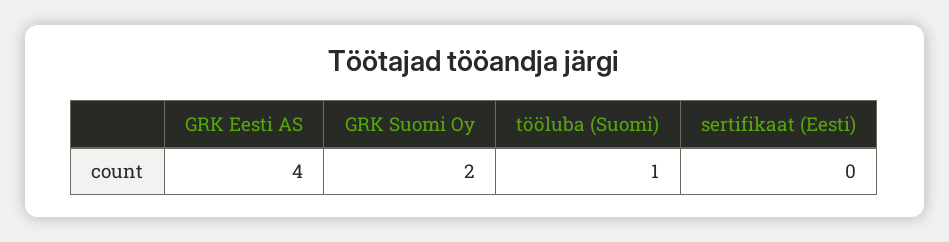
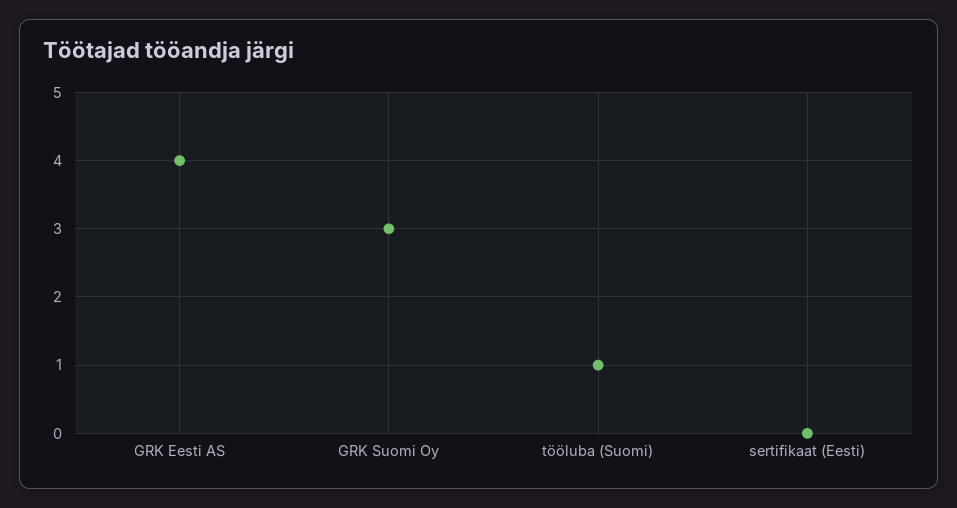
  {
    "GRK Eesti AS": 4,
-   "GRK Suomi Oy": 2,
+   "GRK Suomi Oy": 3,
    "tööluba (Suomi)": 1,
    "sertifikaat (Eesti)": 0
  }

